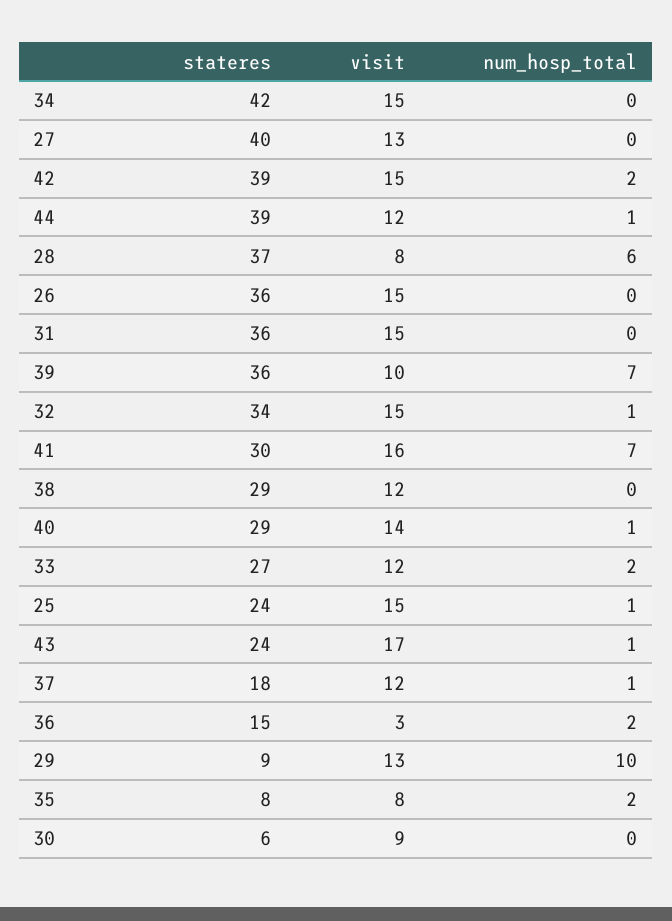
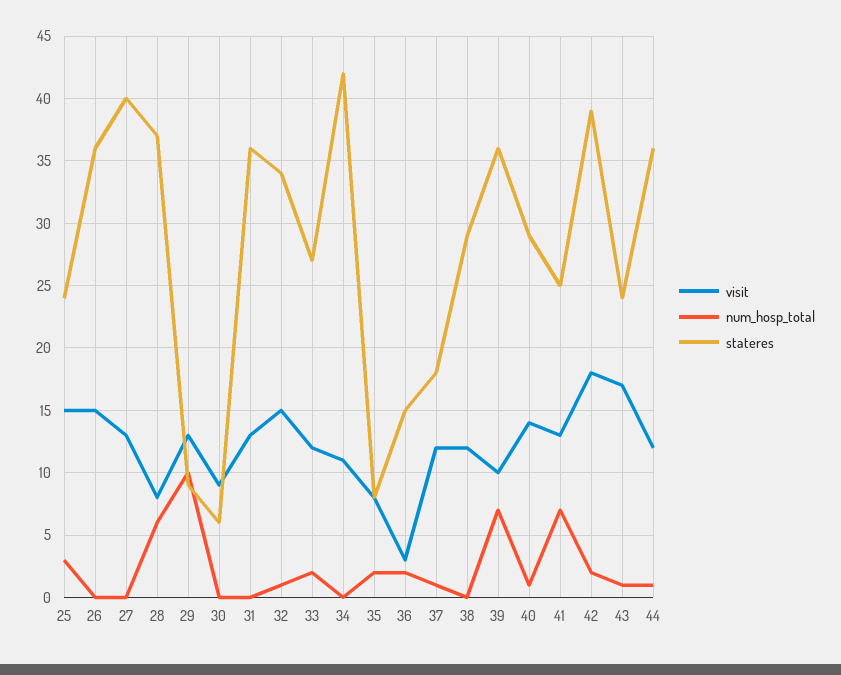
  {
    "stateres": {
      "34": 42,
      "27": 40,
      "42": 39,
-     "44": 39,
+     "44": 36,
      "28": 37,
      "26": 36,
      "31": 36,
      "39": 36,
      "32": 34,
-     "41": 30,
+     "41": 25,
      "38": 29,
      "40": 29,
      "33": 27,
      "25": 24,
      "43": 24,
      "37": 18,
      "36": 15,
      "29": 9,
      "35": 8,
      "30": 6
    },
    "visit": {
-     "34": 15,
+     "34": 11,
      "27": 13,
-     "42": 15,
+     "42": 18,
      "44": 12,
      "28": 8,
      "26": 15,
-     "31": 15,
+     "31": 13,
      "39": 10,
      "32": 15,
-     "41": 16,
+     "41": 13,
      "38": 12,
      "40": 14,
      "33": 12,
      "25": 15,
      "43": 17,
      "37": 12,
      "36": 3,
      "29": 13,
      "35": 8,
      "30": 9
    },
    "num_hosp_total": {
      "34": 0,
      "27": 0,
      "42": 2,
      "44": 1,
      "28": 6,
      "26": 0,
      "31": 0,
      "39": 7,
      "32": 1,
      "41": 7,
      "38": 0,
      "40": 1,
      "33": 2,
-     "25": 1,
+     "25": 3,
      "43": 1,
      "37": 1,
      "36": 2,
      "29": 10,
      "35": 2,
      "30": 0
    }
  }

